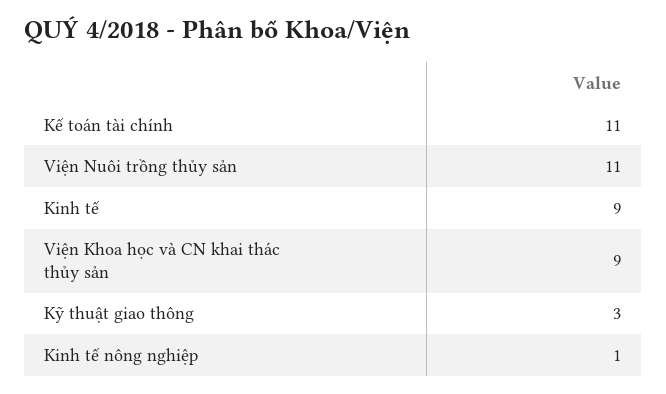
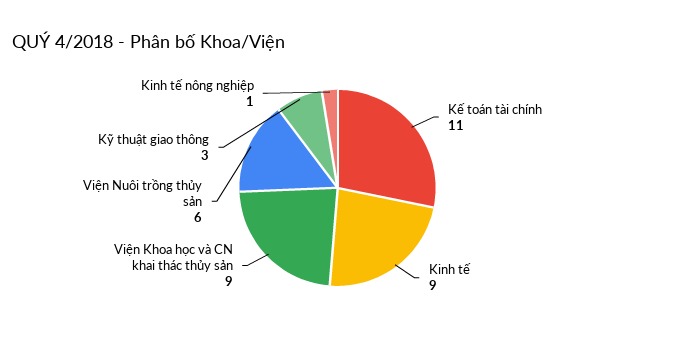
  {
    "Kế toán tài chính": 11,
-   "Viện Nuôi trồng thủy sản": 11,
+   "Viện Nuôi trồng thủy sản": 6,
    "Kinh tế": 9,
    "Viện Khoa học và CN khai thác thủy sản": 9,
    "Kỹ thuật giao thông": 3,
    "Kinh tế nông nghiệp": 1
  }

